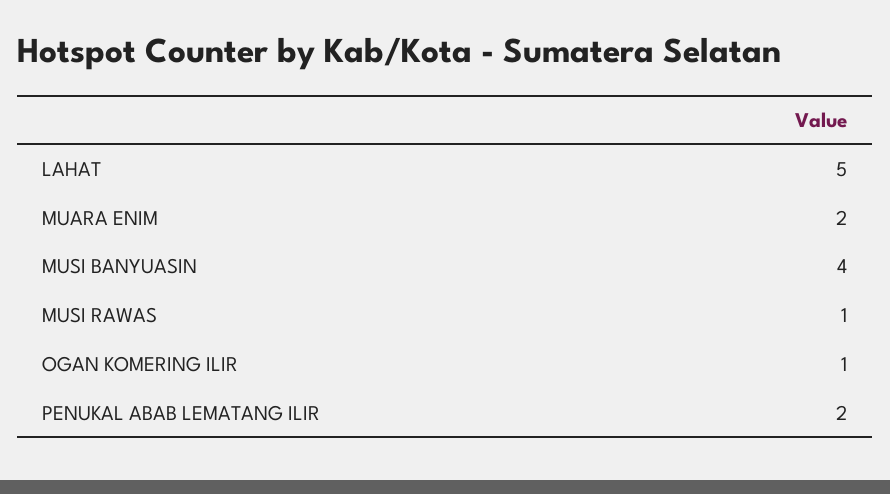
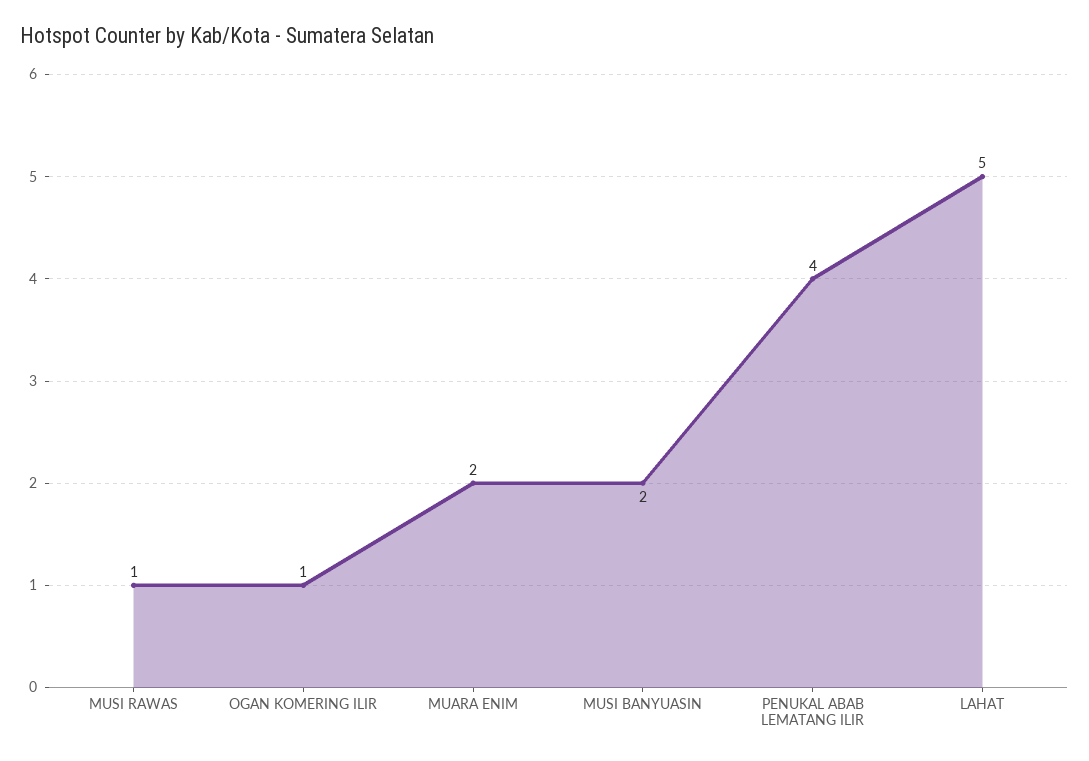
  {
    "LAHAT": 5,
    "MUARA ENIM": 2,
-   "MUSI BANYUASIN": 4,
+   "MUSI BANYUASIN": 2,
    "MUSI RAWAS": 1,
    "OGAN KOMERING ILIR": 1,
-   "PENUKAL ABAB LEMATANG ILIR": 2
+   "PENUKAL ABAB LEMATANG ILIR": 4
  }

